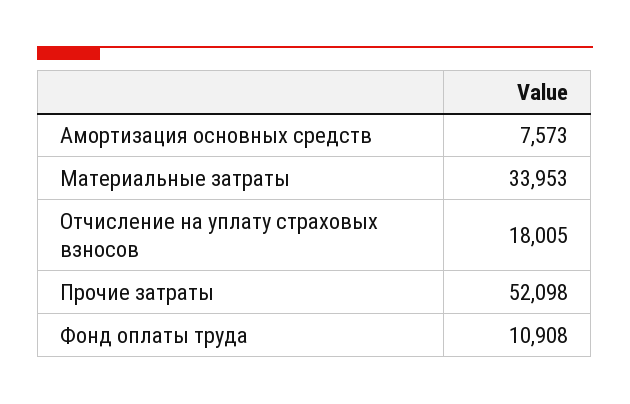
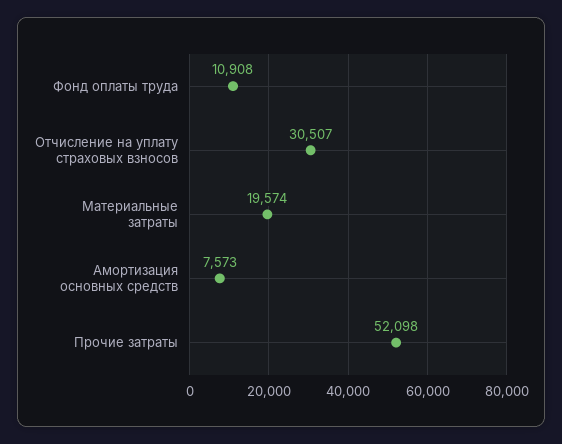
  {
    "Амортизация основных средств": 7573,
-   "Материальные затраты": 33953,
+   "Материальные затраты": 19574,
-   "Отчисление на уплату страховых взносов": 18005,
+   "Отчисление на уплату страховых взносов": 30507,
    "Прочие затраты": 52098,
    "Фонд оплаты труда": 10908
  }

